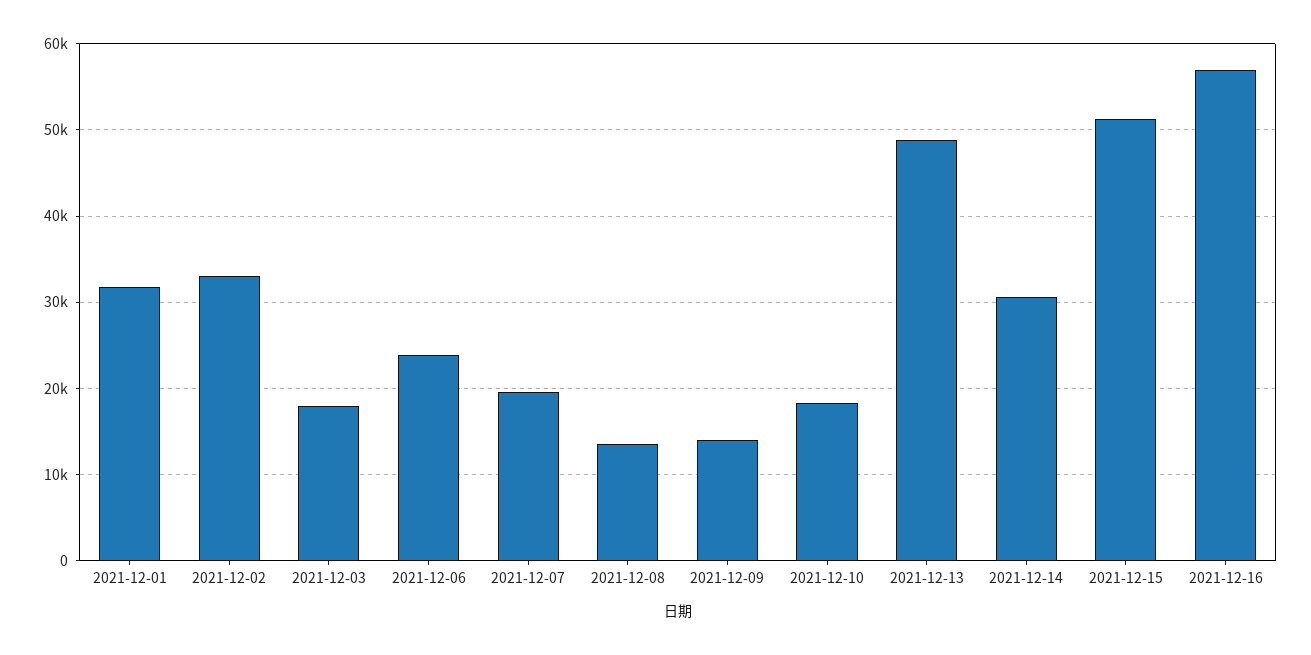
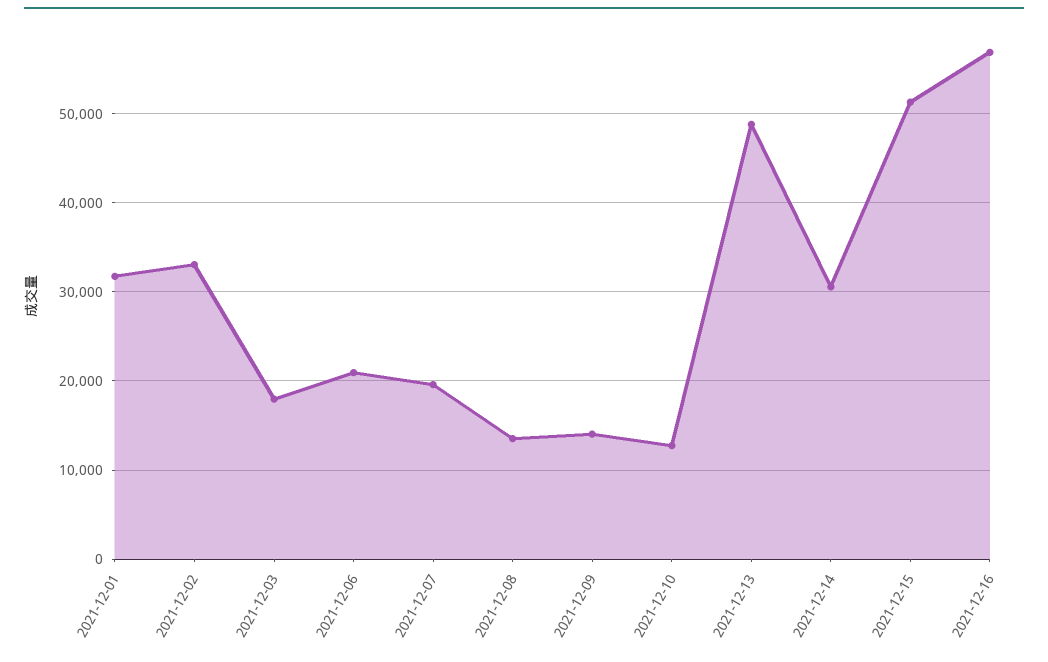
  {
    "2021-12-01": 32000,
    "2021-12-02": 33000,
    "2021-12-03": 18000,
-   "2021-12-06": 24000,
+   "2021-12-06": 21000,
    "2021-12-07": 20000,
    "2021-12-08": 14000,
    "2021-12-09": 14000,
-   "2021-12-10": 18000,
+   "2021-12-10": 13000,
    "2021-12-13": 49000,
    "2021-12-14": 31000,
    "2021-12-15": 51000,
    "2021-12-16": 57000
  }

